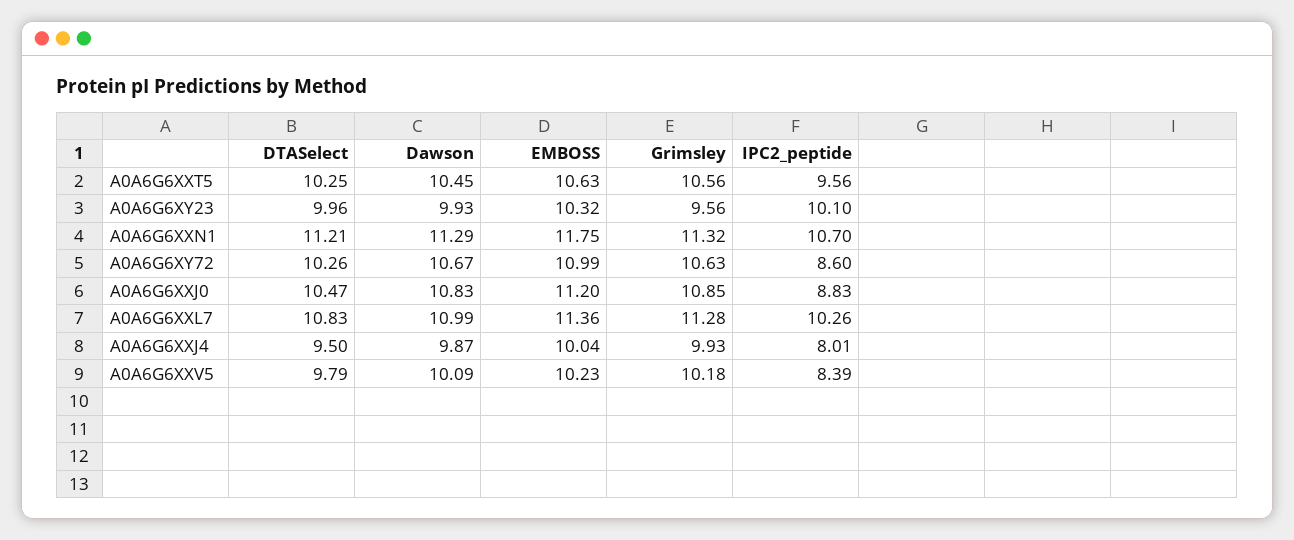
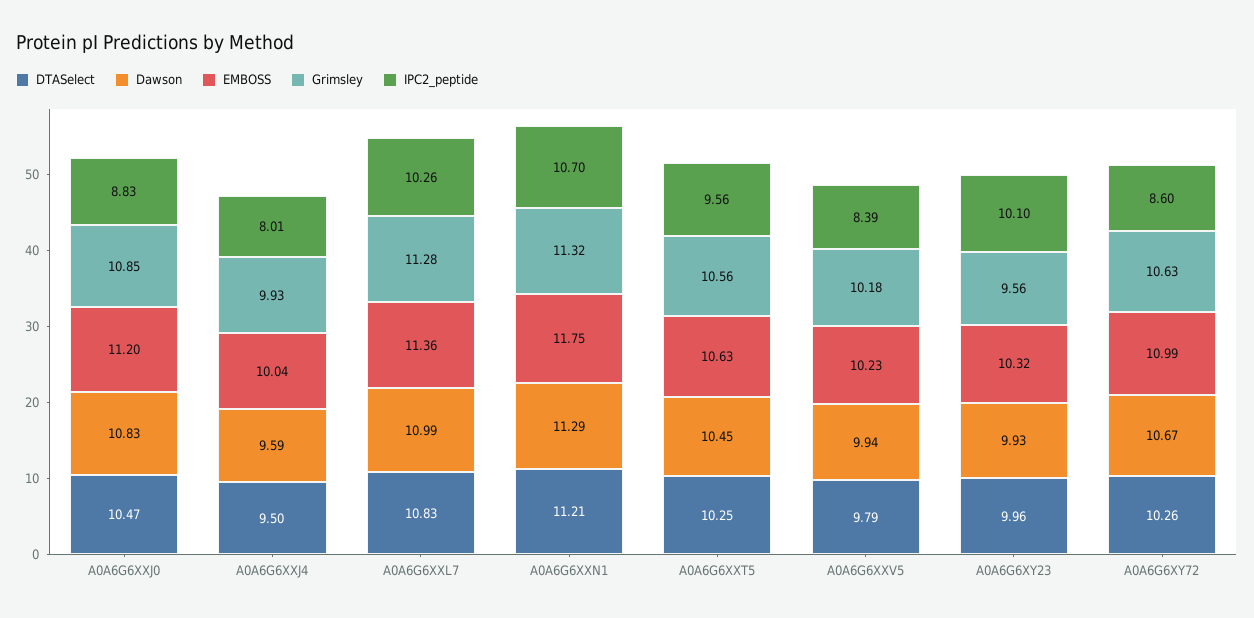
  {
    "DTASelect": {
      "A0A6G6XXT5": 10.25,
      "A0A6G6XY23": 9.96,
      "A0A6G6XXN1": 11.21,
      "A0A6G6XY72": 10.26,
      "A0A6G6XXJ0": 10.47,
      "A0A6G6XXL7": 10.83,
      "A0A6G6XXJ4": 9.5,
      "A0A6G6XXV5": 9.79
    },
    "Dawson": {
      "A0A6G6XXT5": 10.45,
      "A0A6G6XY23": 9.93,
      "A0A6G6XXN1": 11.29,
      "A0A6G6XY72": 10.67,
      "A0A6G6XXJ0": 10.83,
      "A0A6G6XXL7": 10.99,
-     "A0A6G6XXJ4": 9.87,
+     "A0A6G6XXJ4": 9.59,
-     "A0A6G6XXV5": 10.09
+     "A0A6G6XXV5": 9.94
    },
    "EMBOSS": {
      "A0A6G6XXT5": 10.63,
      "A0A6G6XY23": 10.32,
      "A0A6G6XXN1": 11.75,
      "A0A6G6XY72": 10.99,
      "A0A6G6XXJ0": 11.2,
      "A0A6G6XXL7": 11.36,
      "A0A6G6XXJ4": 10.04,
      "A0A6G6XXV5": 10.23
    },
    "Grimsley": {
      "A0A6G6XXT5": 10.56,
      "A0A6G6XY23": 9.56,
      "A0A6G6XXN1": 11.32,
      "A0A6G6XY72": 10.63,
      "A0A6G6XXJ0": 10.85,
      "A0A6G6XXL7": 11.28,
      "A0A6G6XXJ4": 9.93,
      "A0A6G6XXV5": 10.18
    },
    "IPC2_peptide": {
      "A0A6G6XXT5": 9.56,
      "A0A6G6XY23": 10.1,
      "A0A6G6XXN1": 10.7,
      "A0A6G6XY72": 8.6,
      "A0A6G6XXJ0": 8.83,
      "A0A6G6XXL7": 10.26,
      "A0A6G6XXJ4": 8.01,
      "A0A6G6XXV5": 8.39
    }
  }

